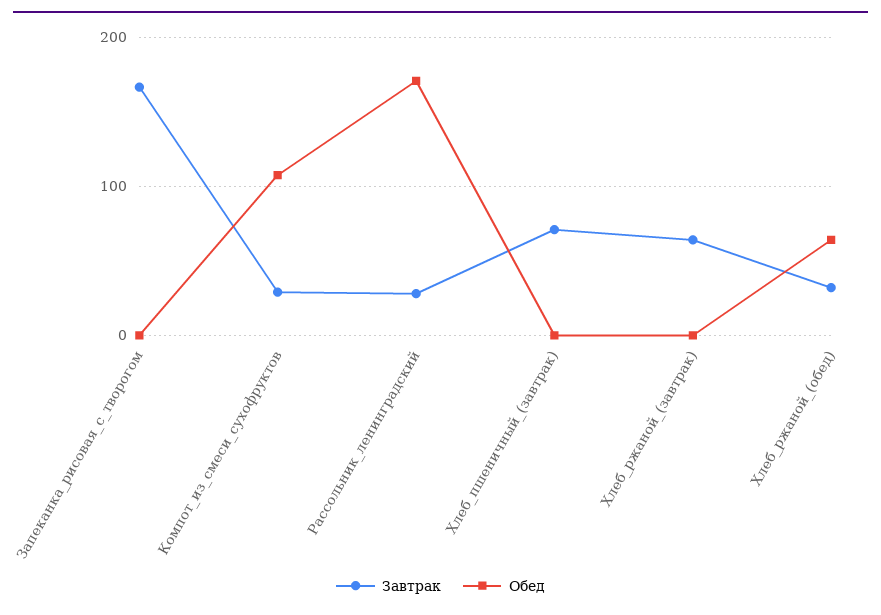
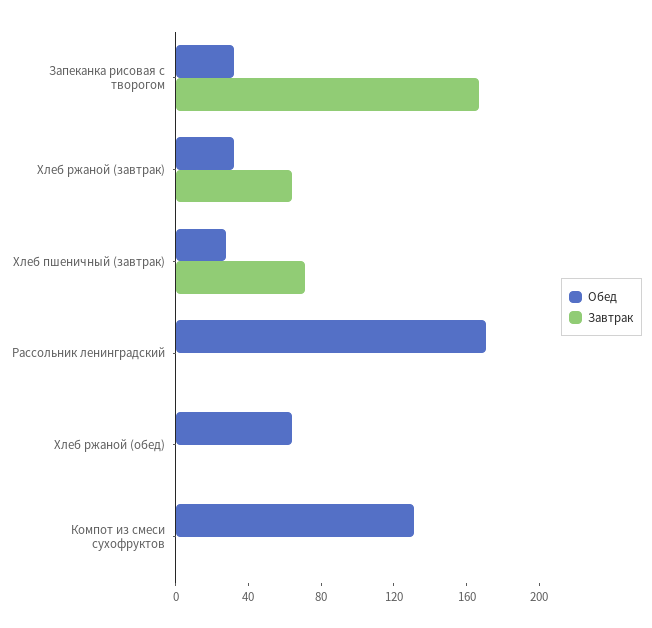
  {
    "Завтрак": {
      "Запеканка_рисовая_с_творогом": 170,
-     "Компот_из_смеси_сухофруктов": 30,
+     "Компот_из_смеси_сухофруктов": 0,
-     "Рассольник_ленинградский": 30,
+     "Рассольник_ленинградский": 0,
      "Хлеб_пшеничный_(завтрак)": 70,
      "Хлеб_ржаной_(завтрак)": 60,
-     "Хлеб_ржаной_(обед)": 30
+     "Хлеб_ржаной_(обед)": 0
    },
    "Обед": {
-     "Запеканка_рисовая_с_творогом": 0,
+     "Запеканка_рисовая_с_творогом": 30,
-     "Компот_из_смеси_сухофруктов": 110,
+     "Компот_из_смеси_сухофруктов": 130,
      "Рассольник_ленинградский": 170,
-     "Хлеб_пшеничный_(завтрак)": 0,
+     "Хлеб_пшеничный_(завтрак)": 30,
-     "Хлеб_ржаной_(завтрак)": 0,
+     "Хлеб_ржаной_(завтрак)": 30,
      "Хлеб_ржаной_(обед)": 60
    }
  }

